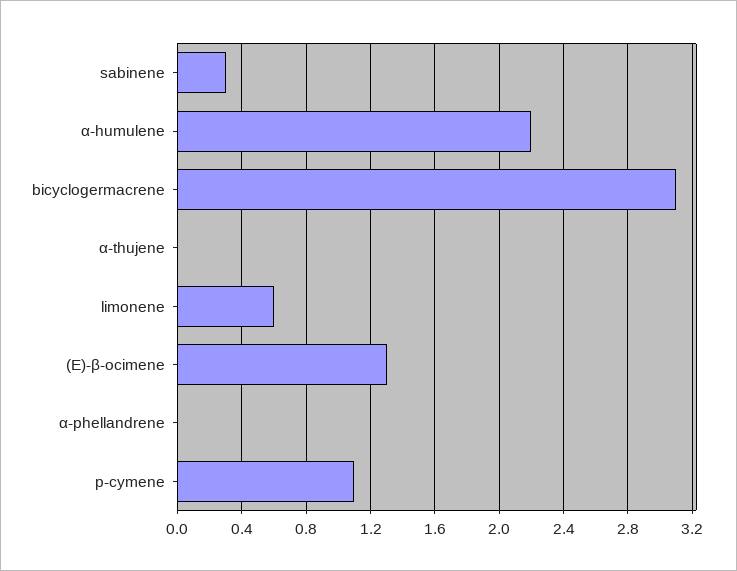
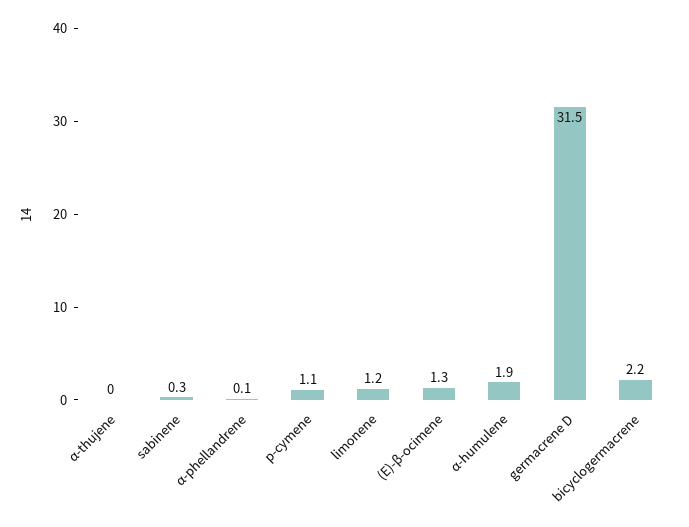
  {
    "sabinene": 0.3,
-   "α-humulene": 2.2,
+   "α-humulene": 1.9,
-   "bicyclogermacrene": 3.1,
+   "bicyclogermacrene": 2.2,
    "α-thujene": 0,
-   "limonene": 0.6,
+   "limonene": 1.2,
    "(E)-β-ocimene": 1.3,
-   "α-phellandrene": 0,
+   "α-phellandrene": 0.1,
-   "p-cymene": 1.1
+   "p-cymene": 1.1,
+   "germacrene D": 31.5
  }

